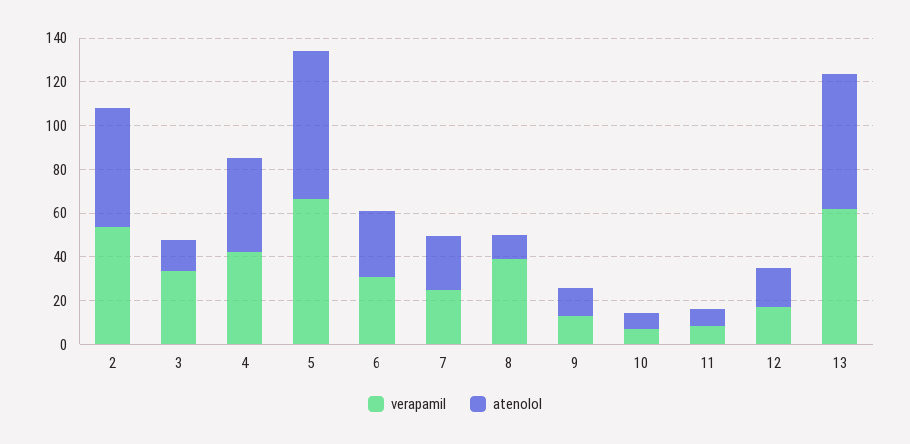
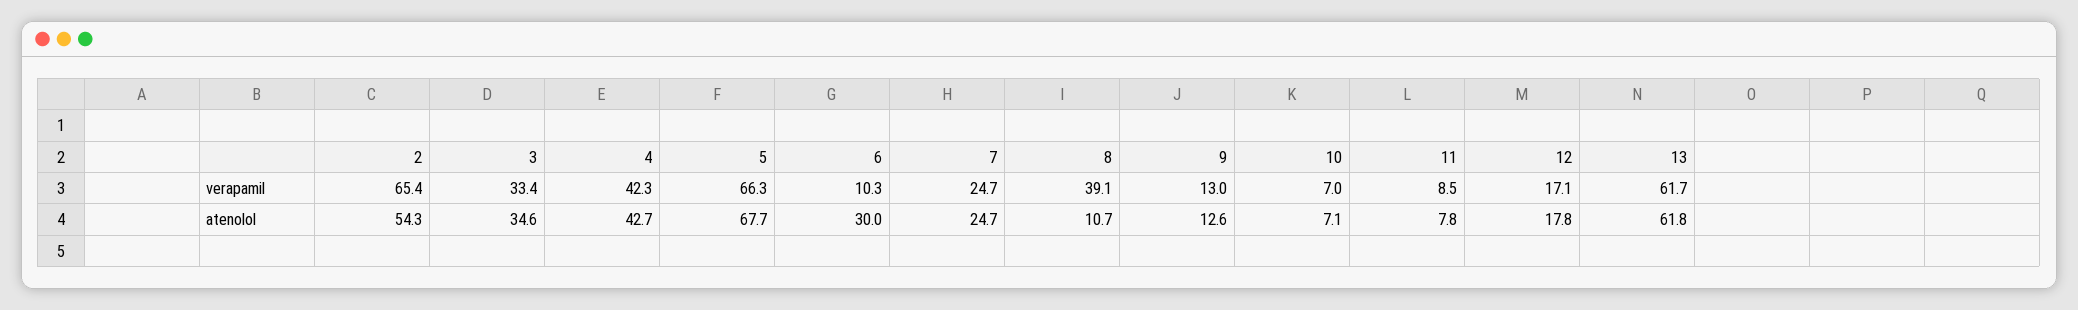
  {
    "verapamil": {
-     "2": 55,
+     "2": 65.4,
      "3": 33.4,
      "4": 42.3,
      "5": 66.3,
-     "6": 30,
+     "6": 10.3,
      "7": 24.7,
      "8": 39.1,
      "9": 13,
      "10": 7,
      "11": 8.5,
      "12": 17.1,
      "13": 61.7
    },
    "atenolol": {
      "2": 54.3,
-     "3": 15,
+     "3": 34.6,
      "4": 42.7,
      "5": 67.7,
      "6": 30,
      "7": 24.7,
      "8": 10.7,
      "9": 12.6,
      "10": 7.1,
      "11": 7.8,
      "12": 17.8,
      "13": 61.8
    }
  }

